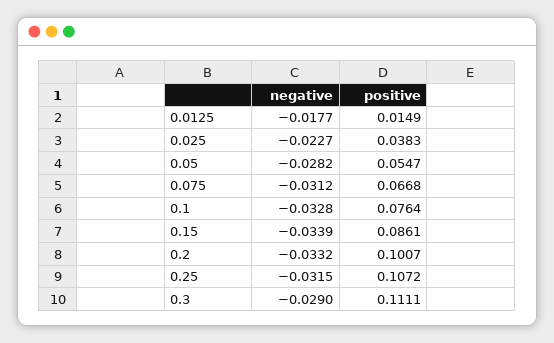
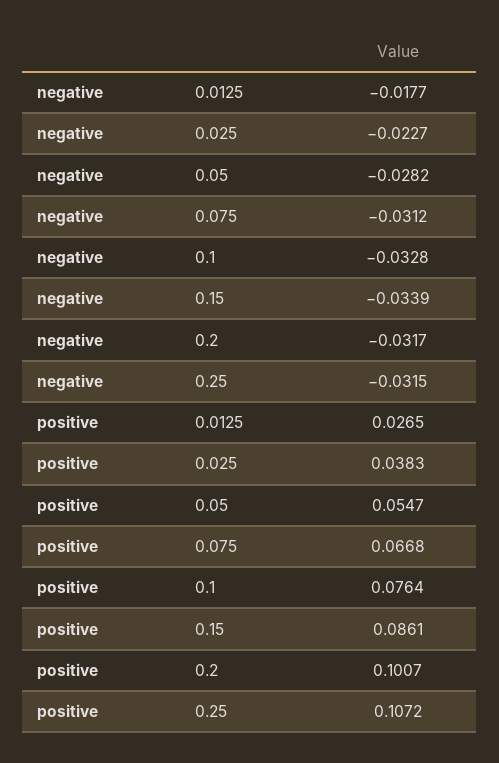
  {
    "negative": {
      "0.0125": -0.0177,
      "0.025": -0.0227,
      "0.05": -0.0282,
      "0.075": -0.0312,
      "0.1": -0.0328,
      "0.15": -0.0339,
-     "0.2": -0.0332,
+     "0.2": -0.0317,
-     "0.25": -0.0315,
+     "0.25": -0.0315
-     "0.3": -0.029
    },
    "positive": {
-     "0.0125": 0.0149,
+     "0.0125": 0.0265,
      "0.025": 0.0383,
      "0.05": 0.0547,
      "0.075": 0.0668,
      "0.1": 0.0764,
      "0.15": 0.0861,
      "0.2": 0.1007,
-     "0.25": 0.1072,
+     "0.25": 0.1072
-     "0.3": 0.1111
    }
  }

